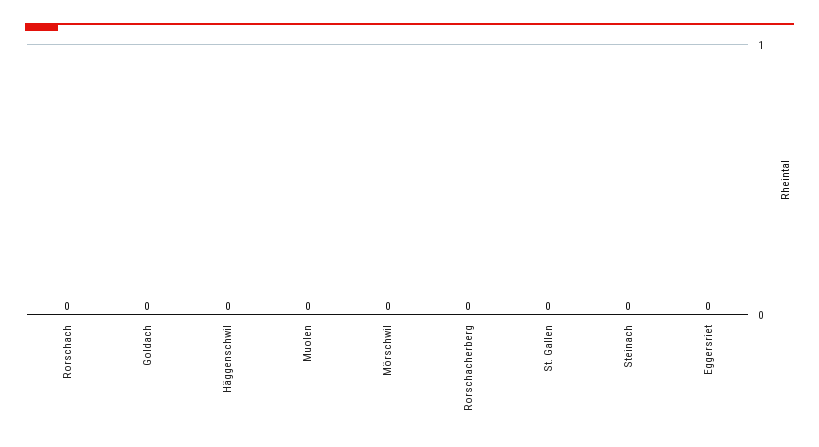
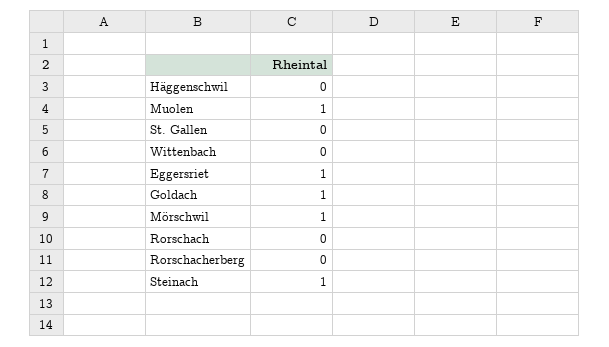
  {
    "Rorschach": 0,
-   "Goldach": 0,
+   "Goldach": 1,
    "Häggenschwil": 0,
-   "Muolen": 0,
+   "Muolen": 1,
-   "Mörschwil": 0,
+   "Mörschwil": 1,
    "Rorschacherberg": 0,
    "St. Gallen": 0,
-   "Steinach": 0,
+   "Steinach": 1,
-   "Eggersriet": 0
+   "Eggersriet": 1,
+   "Wittenbach": 0
  }

